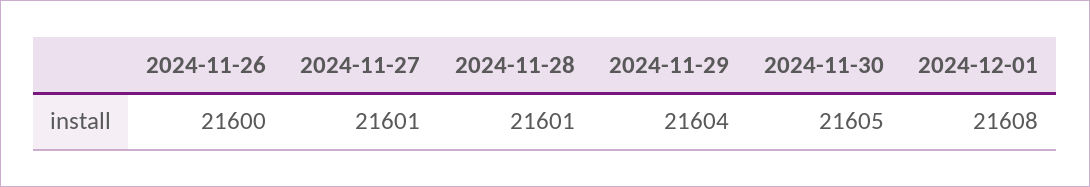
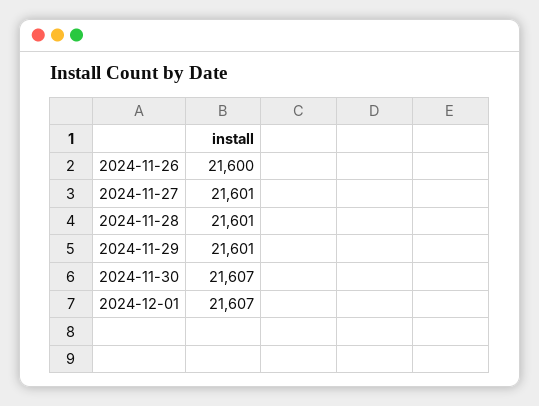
  {
    "2024-11-26": 21600,
    "2024-11-27": 21601,
    "2024-11-28": 21601,
-   "2024-11-29": 21604,
+   "2024-11-29": 21601,
-   "2024-11-30": 21605,
+   "2024-11-30": 21607,
-   "2024-12-01": 21608
+   "2024-12-01": 21607
  }

